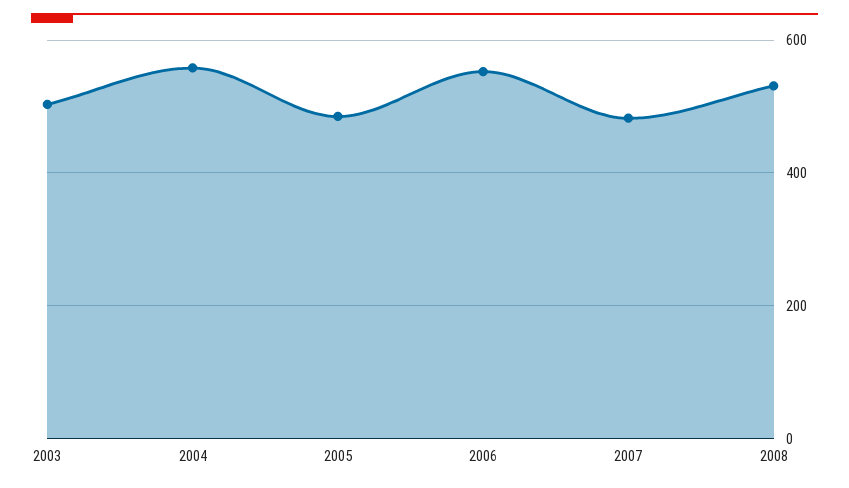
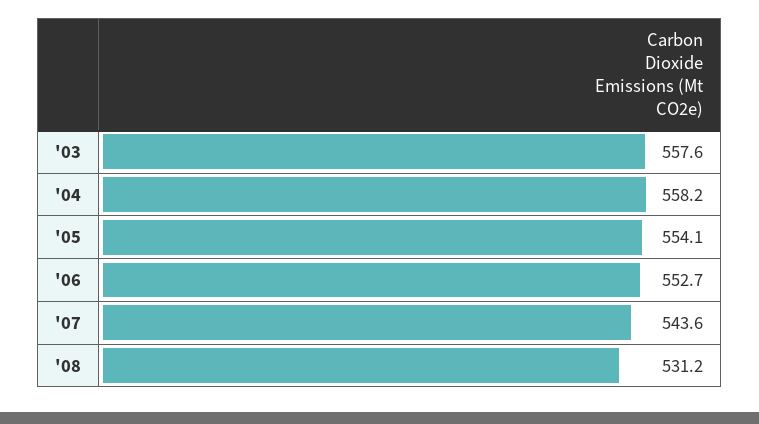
  {
-   "2003": 500,
+   "2003": 557.6,
    "2004": 558.2,
-   "2005": 480,
+   "2005": 554.1,
    "2006": 552.7,
-   "2007": 480,
+   "2007": 543.6,
    "2008": 531.2
  }

